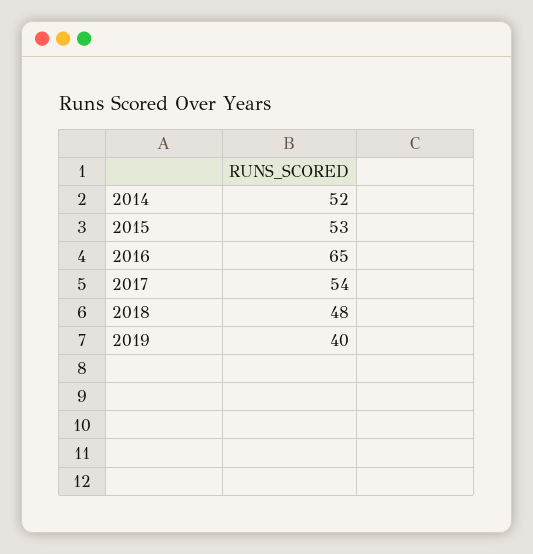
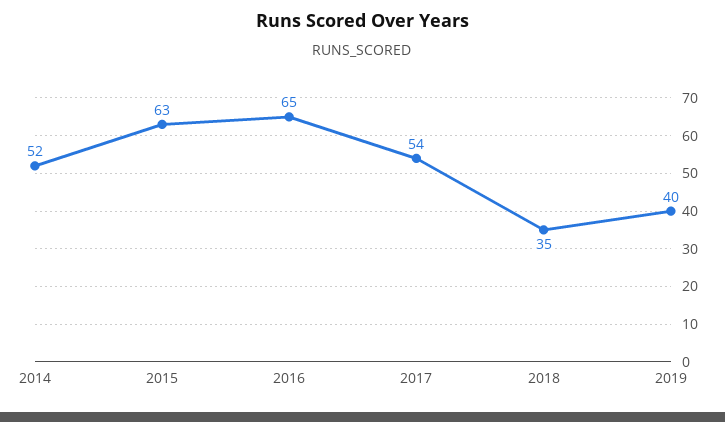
  {
    "2014": 52,
-   "2015": 53,
+   "2015": 63,
    "2016": 65,
    "2017": 54,
-   "2018": 48,
+   "2018": 35,
    "2019": 40
  }

